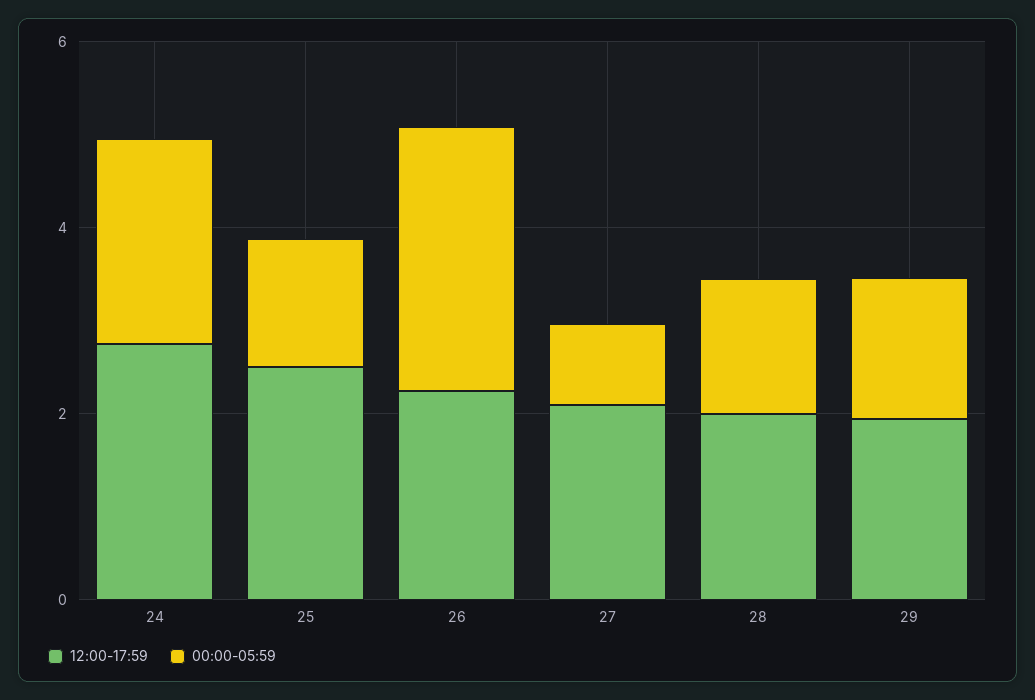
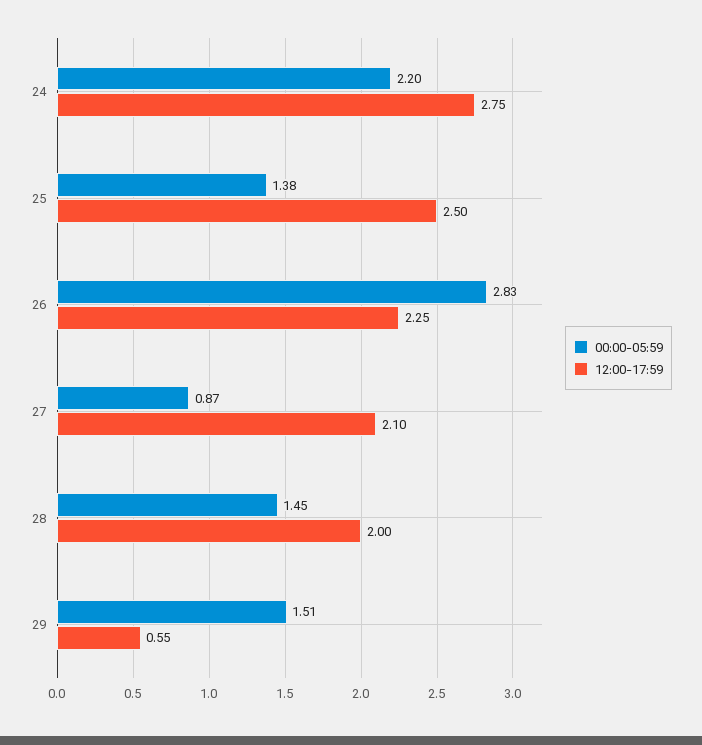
  {
    "12:00-17:59": {
      "24": 2.75,
      "25": 2.5,
      "26": 2.25,
      "27": 2.1,
      "28": 2,
-     "29": 2
+     "29": 0.55
    },
    "00:00-05:59": {
      "24": 2.2,
      "25": 1.38,
      "26": 2.83,
      "27": 0.87,
      "28": 1.45,
      "29": 1.51
    }
  }

